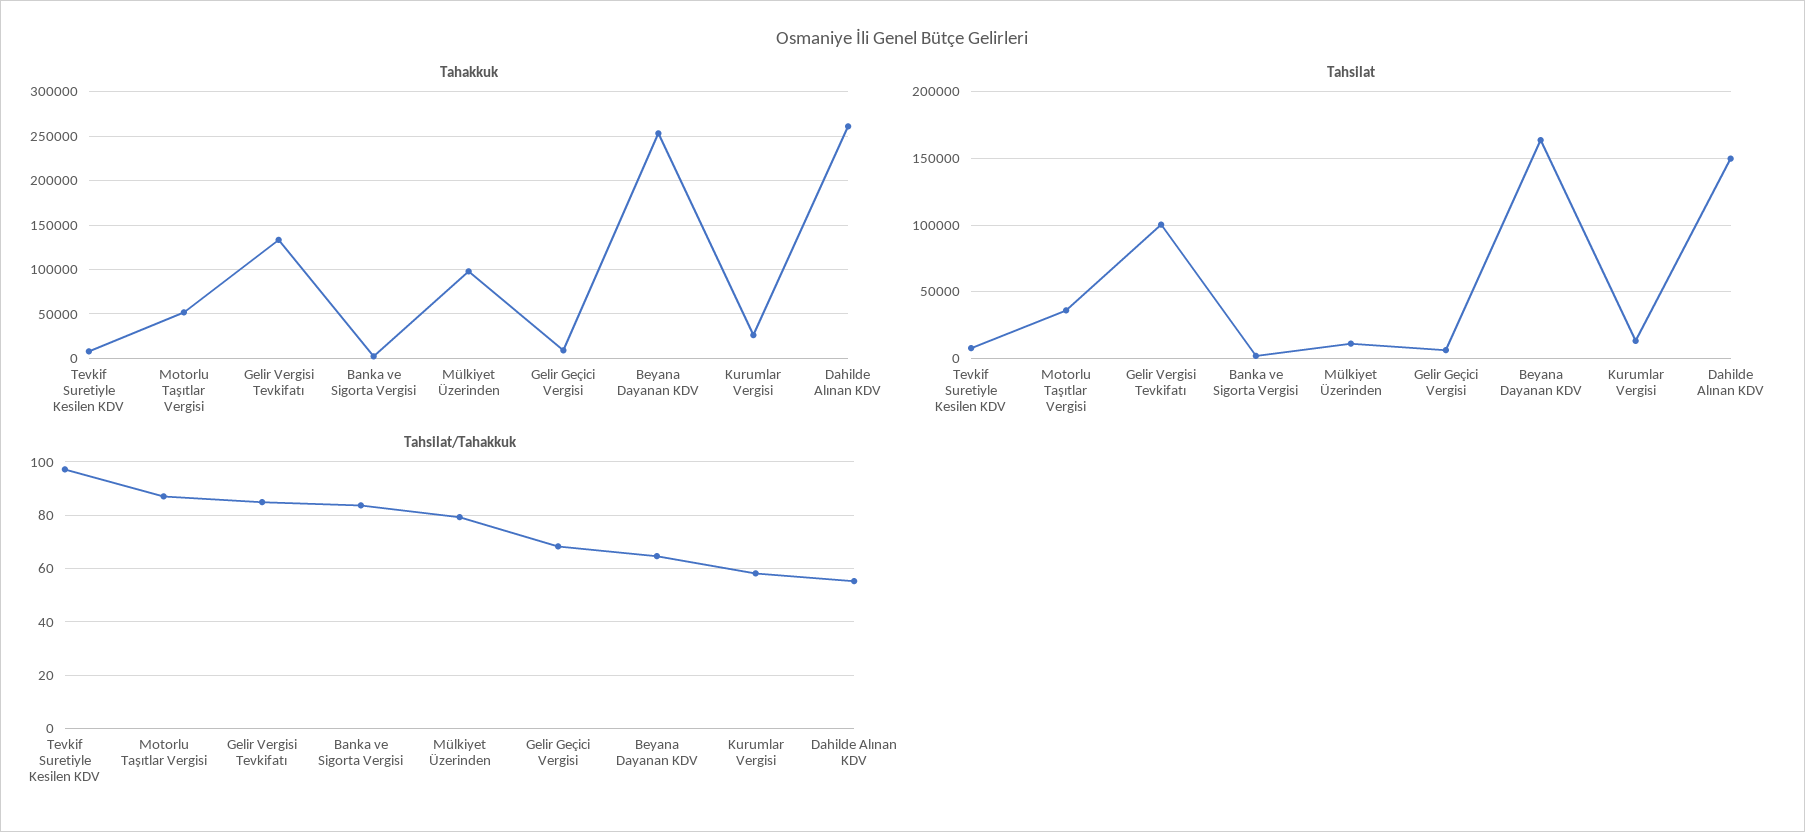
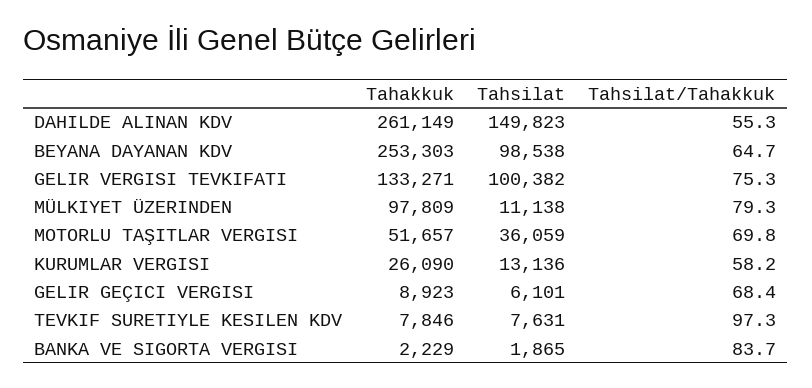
  {
    "Tahakkuk": {
      "Tevkif Suretiyle Kesilen KDV": 7846,
      "Motorlu Taşıtlar Vergisi": 51657,
      "Gelir Vergisi Tevkifatı": 133271,
      "Banka ve Sigorta Vergisi": 2229,
      "Mülkiyet Üzerinden": 97809,
      "Gelir Geçici Vergisi": 8923,
      "Beyana Dayanan KDV": 253303,
      "Kurumlar Vergisi": 26090,
      "Dahilde Alınan KDV": 261149
    },
    "Tahsilat": {
      "Tevkif Suretiyle Kesilen KDV": 7631,
      "Motorlu Taşıtlar Vergisi": 36059,
      "Gelir Vergisi Tevkifatı": 100382,
      "Banka ve Sigorta Vergisi": 1865,
      "Mülkiyet Üzerinden": 11138,
      "Gelir Geçici Vergisi": 6101,
-     "Beyana Dayanan KDV": 165000,
+     "Beyana Dayanan KDV": 98538,
      "Kurumlar Vergisi": 13136,
      "Dahilde Alınan KDV": 149823
    },
    "Tahsilat/Tahakkuk": {
      "Tevkif Suretiyle Kesilen KDV": 97.3,
-     "Motorlu Taşıtlar Vergisi": 87.5,
+     "Motorlu Taşıtlar Vergisi": 69.8,
-     "Gelir Vergisi Tevkifatı": 85,
+     "Gelir Vergisi Tevkifatı": 75.3,
      "Banka ve Sigorta Vergisi": 83.7,
      "Mülkiyet Üzerinden": 79.3,
      "Gelir Geçici Vergisi": 68.4,
      "Beyana Dayanan KDV": 64.7,
      "Kurumlar Vergisi": 58.2,
      "Dahilde Alınan KDV": 55.3
    }
  }

